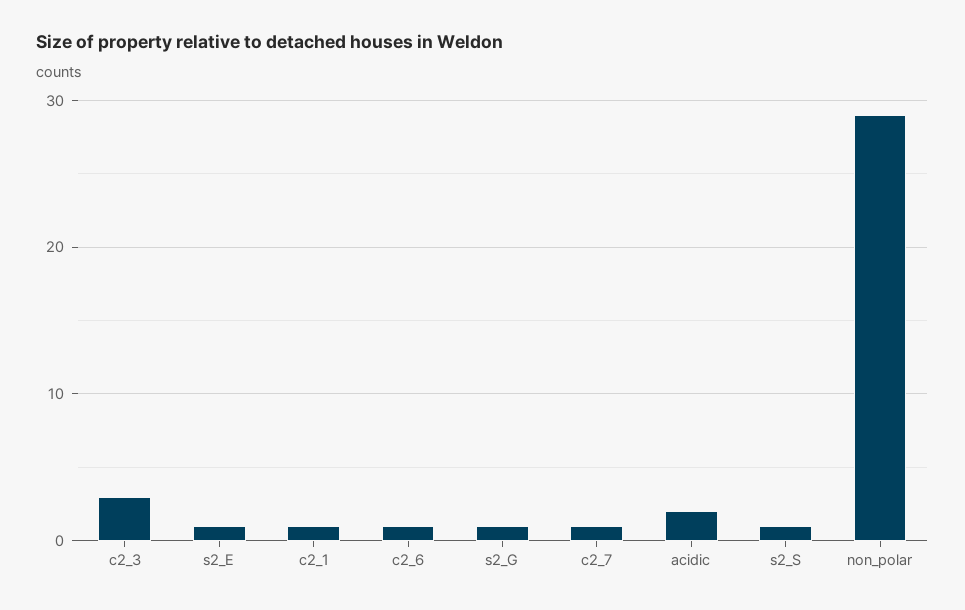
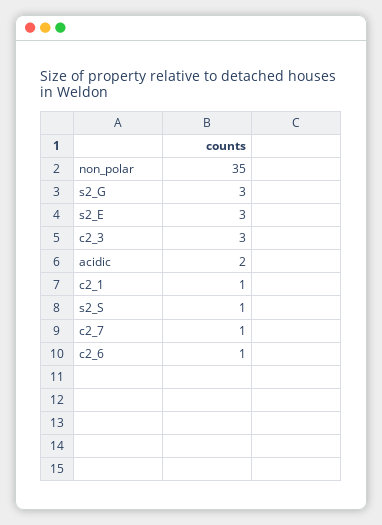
  {
    "c2_3": 3,
-   "s2_E": 1,
+   "s2_E": 3,
    "c2_1": 1,
    "c2_6": 1,
-   "s2_G": 1,
+   "s2_G": 3,
    "c2_7": 1,
    "acidic": 2,
    "s2_S": 1,
-   "non_polar": 29
+   "non_polar": 35
  }

